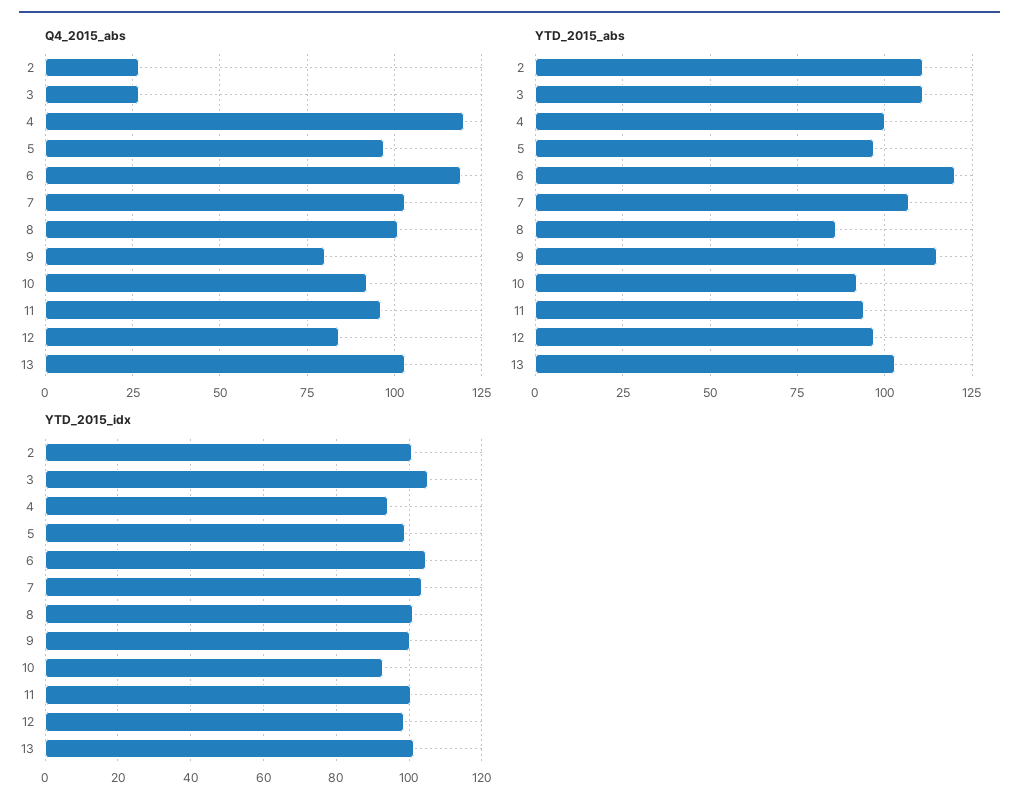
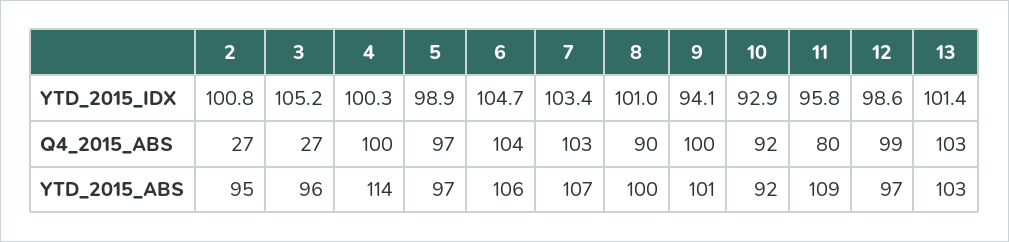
  {
    "Q4_2015_abs": {
      "2": 27,
      "3": 27,
-     "4": 120,
+     "4": 100,
      "5": 97,
-     "6": 120,
+     "6": 104,
      "7": 103,
-     "8": 100,
+     "8": 90,
-     "9": 80,
+     "9": 100,
      "10": 92,
-     "11": 95,
+     "11": 80,
-     "12": 85,
+     "12": 99,
      "13": 103
    },
    "YTD_2015_abs": {
-     "2": 110,
+     "2": 95,
-     "3": 110,
+     "3": 96,
-     "4": 100,
+     "4": 114,
      "5": 97,
-     "6": 120,
+     "6": 106,
      "7": 107,
-     "8": 85,
+     "8": 100,
-     "9": 115,
+     "9": 101,
      "10": 92,
-     "11": 95,
+     "11": 109,
      "12": 97,
      "13": 103
    },
    "YTD_2015_idx": {
      "2": 100.8,
      "3": 105.2,
-     "4": 94,
+     "4": 100.3,
      "5": 98.9,
      "6": 104.7,
      "7": 103.4,
      "8": 101,
-     "9": 100,
+     "9": 94.1,
      "10": 92.9,
-     "11": 100,
+     "11": 95.8,
      "12": 98.6,
      "13": 101.4
    }
  }

